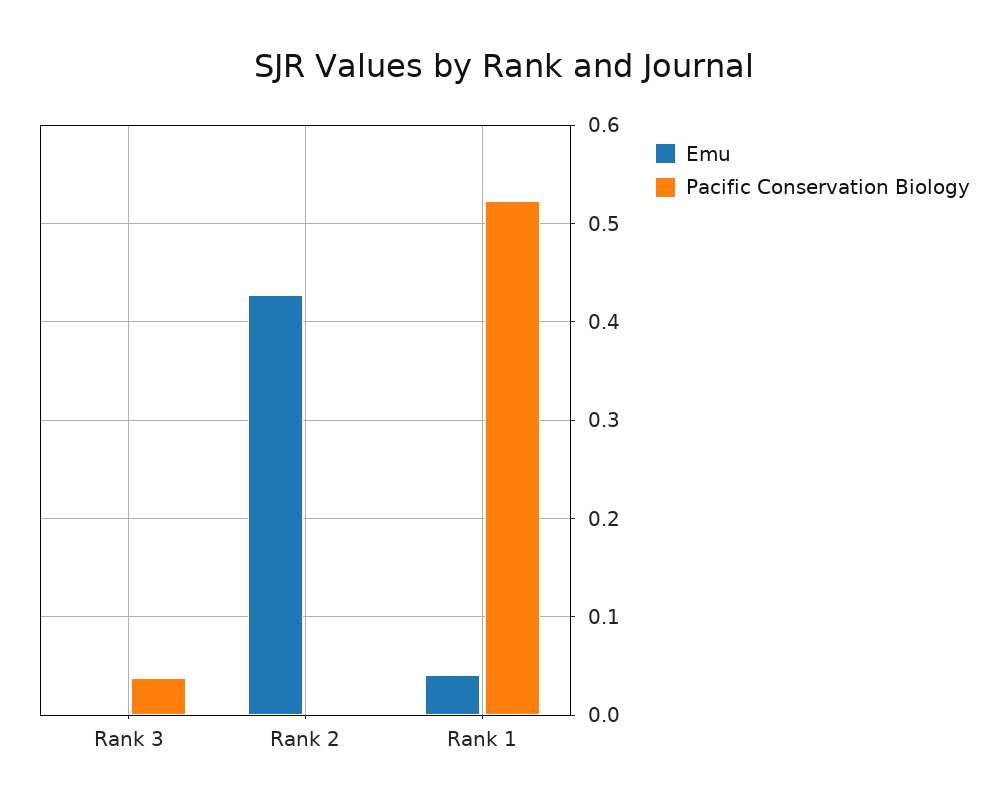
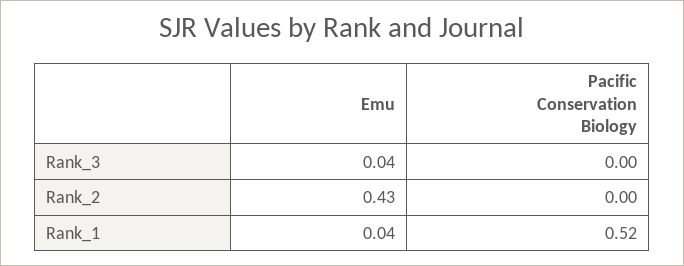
  {
    "Emu": {
-     "Rank 3": 0,
+     "Rank 3": 0.04,
      "Rank 2": 0.43,
      "Rank 1": 0.04
    },
    "Pacific Conservation Biology": {
-     "Rank 3": 0.04,
+     "Rank 3": 0,
      "Rank 2": 0,
      "Rank 1": 0.52
    }
  }

